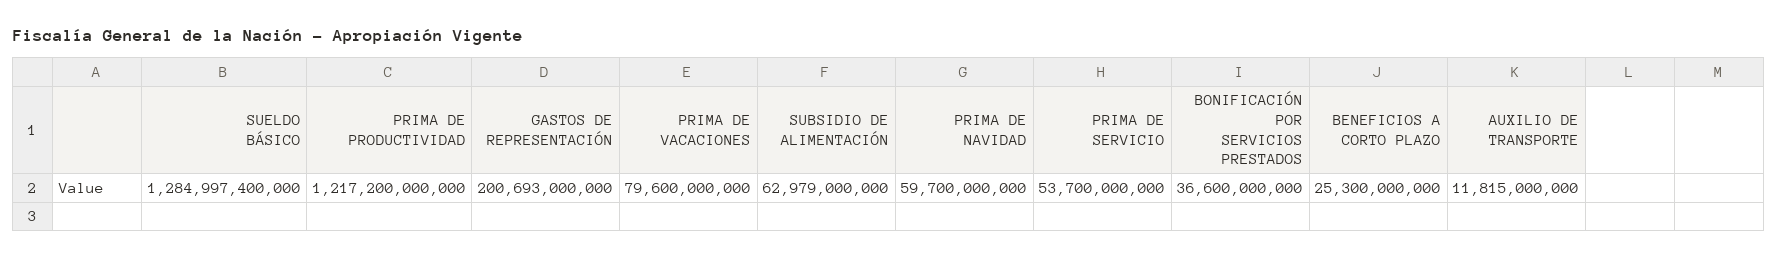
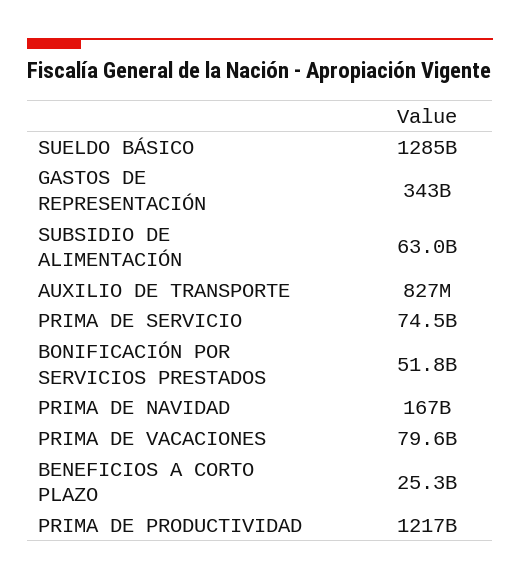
  {
    "SUELDO BÁSICO": 1284997400000,
    "PRIMA DE PRODUCTIVIDAD": 1217200000000,
-   "GASTOS DE REPRESENTACIÓN": 200693000000,
+   "GASTOS DE REPRESENTACIÓN": 343000000000,
    "PRIMA DE VACACIONES": 79600000000,
    "SUBSIDIO DE ALIMENTACIÓN": 62979000000,
-   "PRIMA DE NAVIDAD": 59700000000,
+   "PRIMA DE NAVIDAD": 167000000000,
-   "PRIMA DE SERVICIO": 53700000000,
+   "PRIMA DE SERVICIO": 74500000000,
-   "BONIFICACIÓN POR SERVICIOS PRESTADOS": 36600000000,
+   "BONIFICACIÓN POR SERVICIOS PRESTADOS": 51800000000,
    "BENEFICIOS A CORTO PLAZO": 25300000000,
-   "AUXILIO DE TRANSPORTE": 11815000000
+   "AUXILIO DE TRANSPORTE": 827000000
  }

